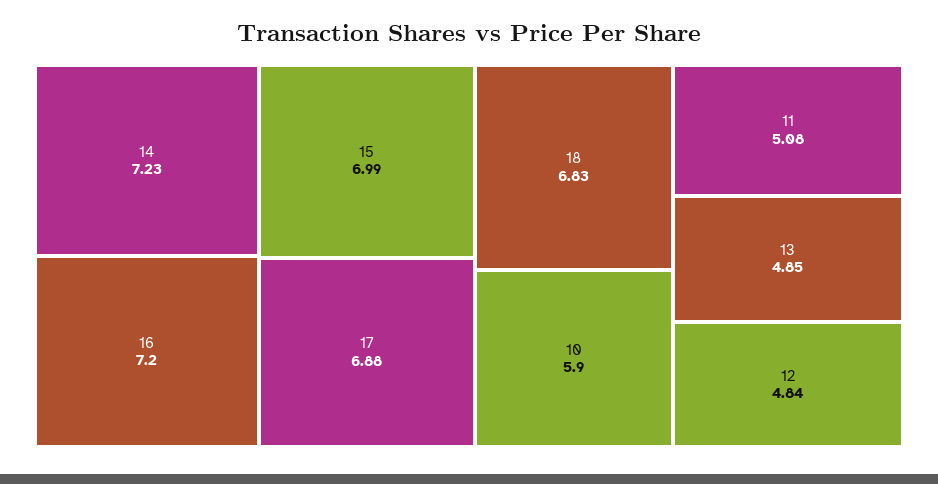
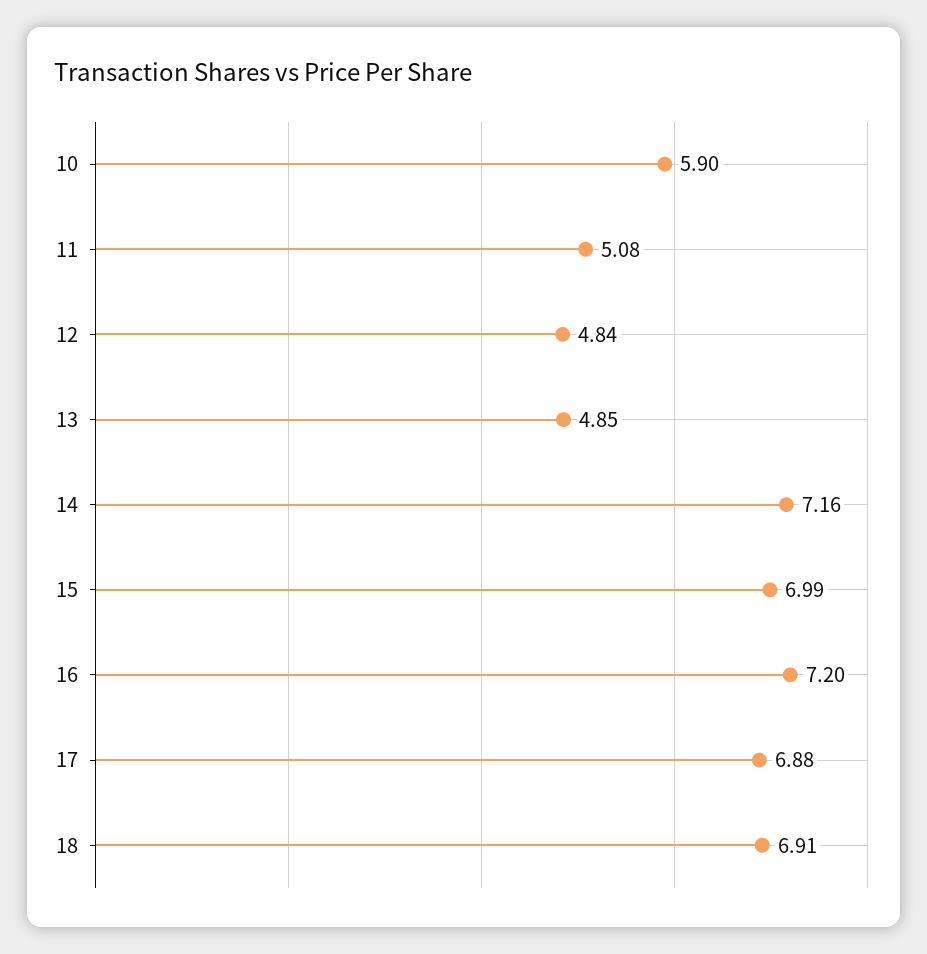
  {
-   "14": 7.23,
+   "14": 7.16,
    "16": 7.2,
    "15": 6.99,
    "17": 6.88,
-   "18": 6.83,
+   "18": 6.91,
    "10": 5.9,
    "11": 5.08,
    "13": 4.85,
    "12": 4.84
  }

